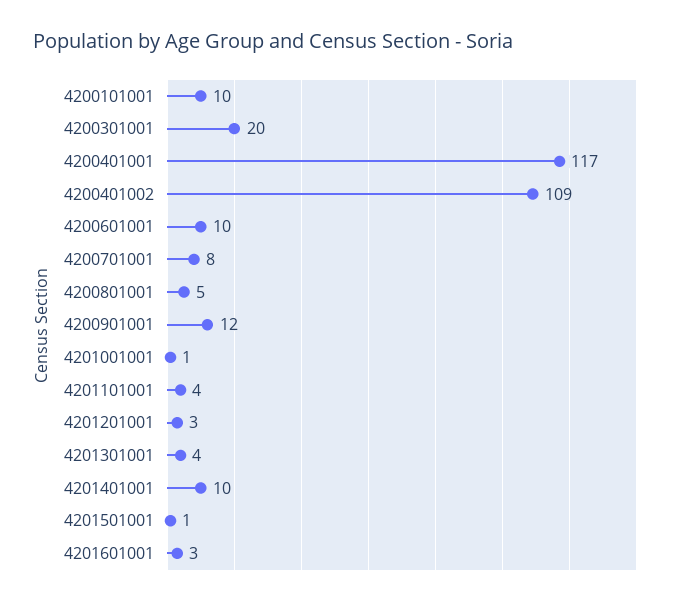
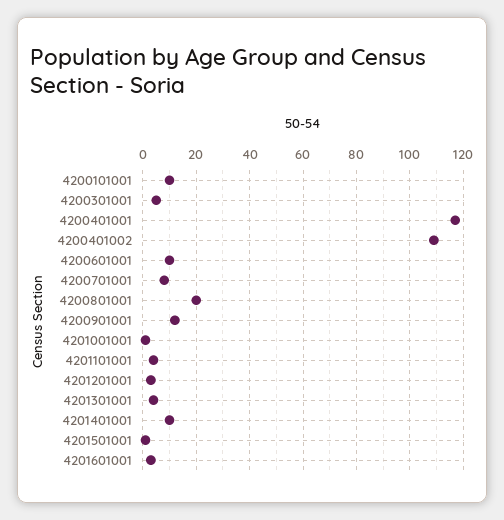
  {
    "4200101001": 10,
-   "4200301001": 20,
+   "4200301001": 5,
    "4200401001": 117,
    "4200401002": 109,
    "4200601001": 10,
    "4200701001": 8,
-   "4200801001": 5,
+   "4200801001": 20,
    "4200901001": 12,
    "4201001001": 1,
    "4201101001": 4,
    "4201201001": 3,
    "4201301001": 4,
    "4201401001": 10,
    "4201501001": 1,
    "4201601001": 3
  }

